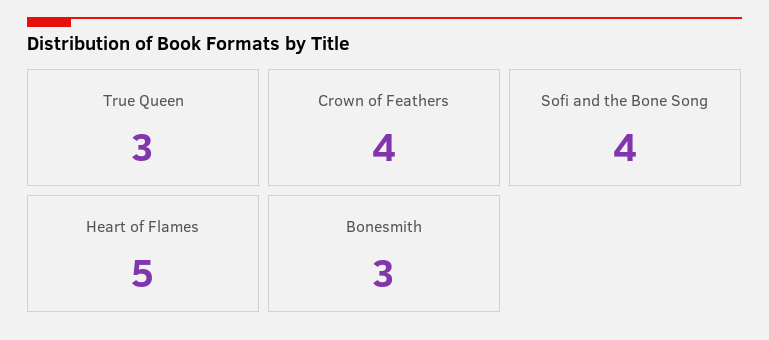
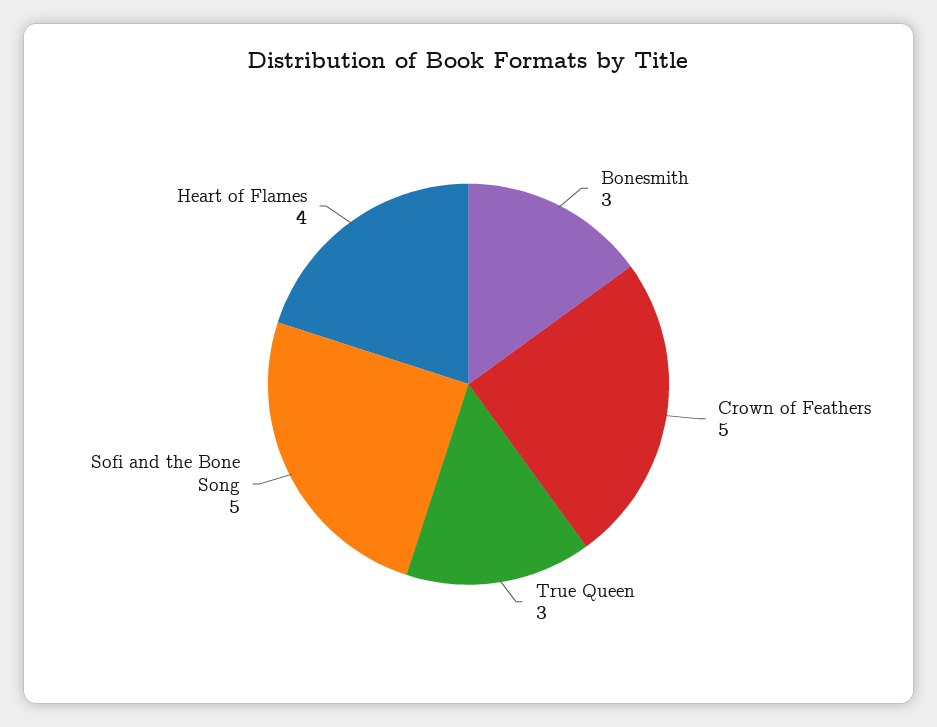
  {
    "True Queen": 3,
-   "Crown of Feathers": 4,
+   "Crown of Feathers": 5,
-   "Sofi and the Bone Song": 4,
+   "Sofi and the Bone Song": 5,
-   "Heart of Flames": 5,
+   "Heart of Flames": 4,
    "Bonesmith": 3
  }

